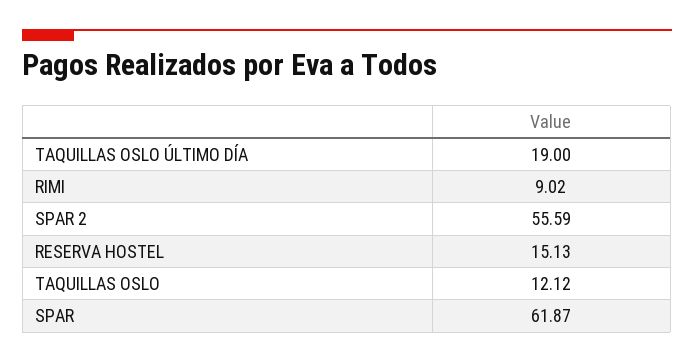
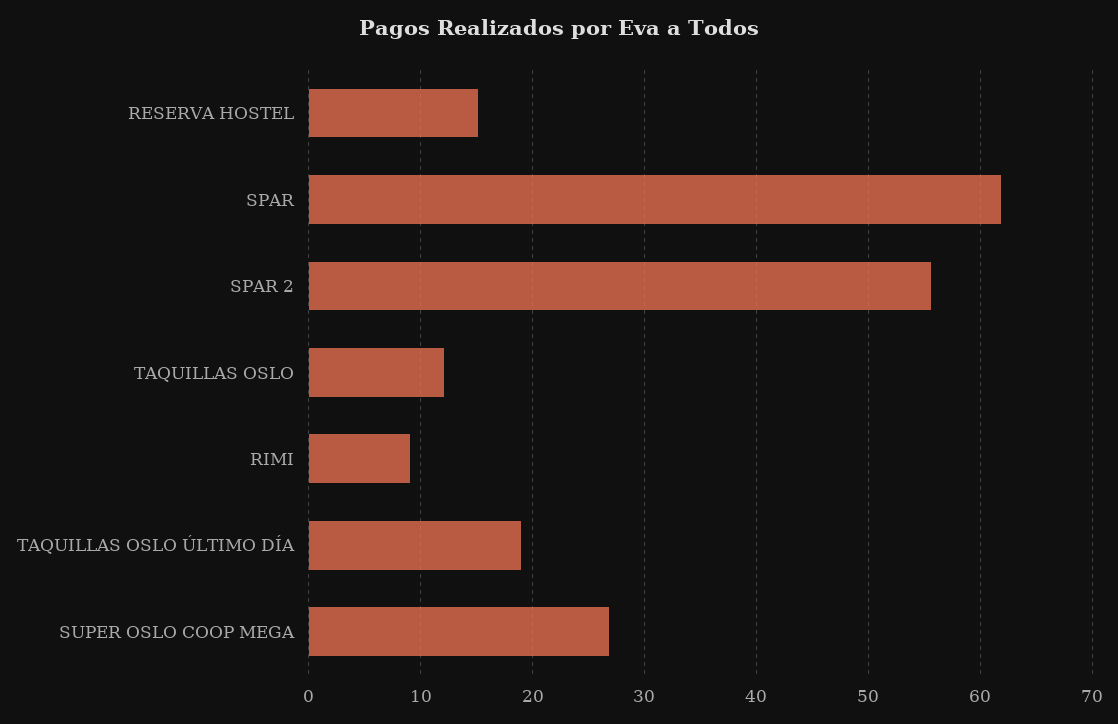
  {
    "TAQUILLAS OSLO ÚLTIMO DÍA": 19,
    "RIMI": 9.02,
    "SPAR 2": 55.59,
    "RESERVA HOSTEL": 15.13,
    "TAQUILLAS OSLO": 12.12,
-   "SPAR": 61.87
+   "SPAR": 61.87,
+   "SUPER OSLO COOP MEGA": 27
  }

